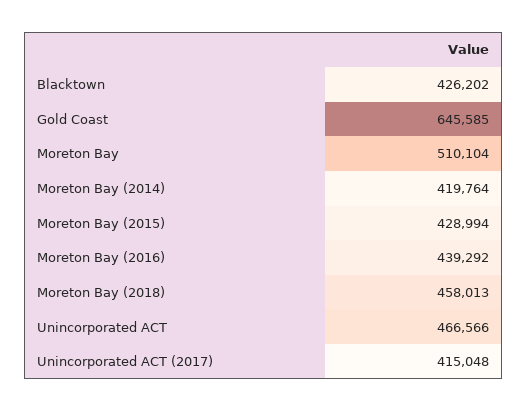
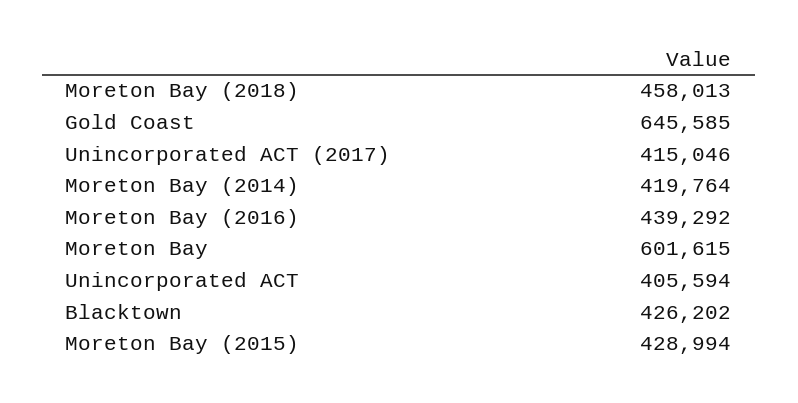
  {
    "Blacktown": 426202,
    "Gold Coast": 645585,
-   "Moreton Bay": 510104,
+   "Moreton Bay": 601615,
    "Moreton Bay (2014)": 419764,
    "Moreton Bay (2015)": 428994,
    "Moreton Bay (2016)": 439292,
    "Moreton Bay (2018)": 458013,
-   "Unincorporated ACT": 466566,
+   "Unincorporated ACT": 405594,
-   "Unincorporated ACT (2017)": 415048
+   "Unincorporated ACT (2017)": 415046
  }

